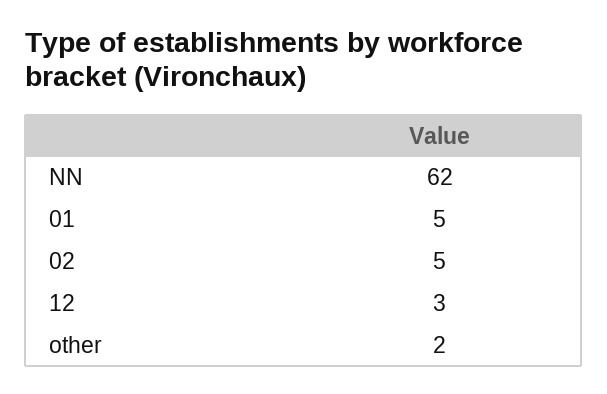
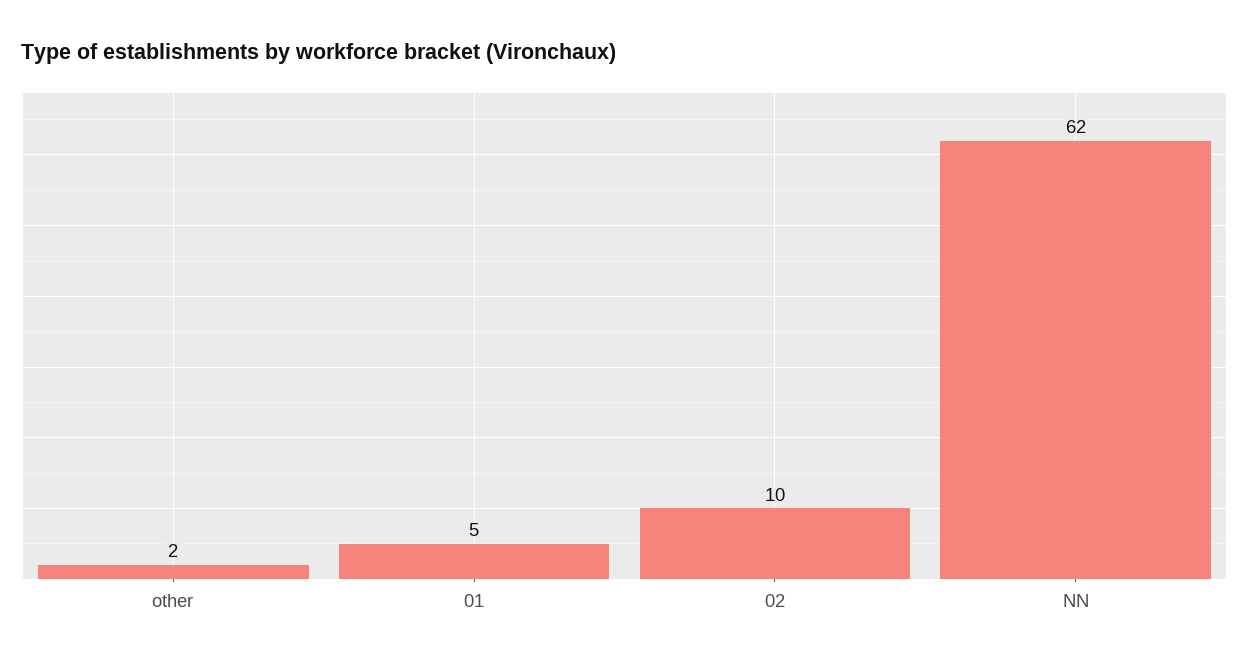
  {
    "NN": 62,
    "01": 5,
-   "02": 5,
+   "02": 10,
-   "12": 3,
    "other": 2
  }

